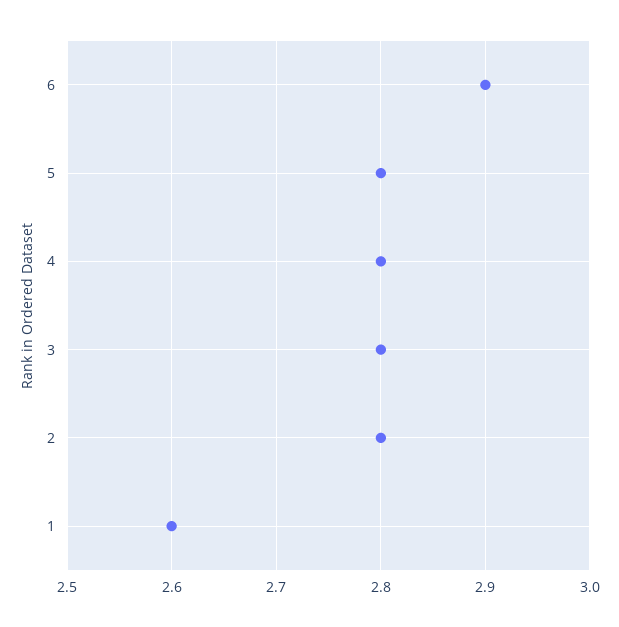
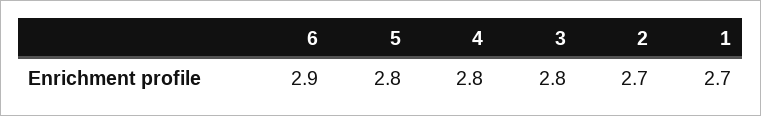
  {
    "6": 2.9,
    "5": 2.8,
    "4": 2.8,
    "3": 2.8,
-   "2": 2.8,
+   "2": 2.7,
-   "1": 2.6
+   "1": 2.7
  }

